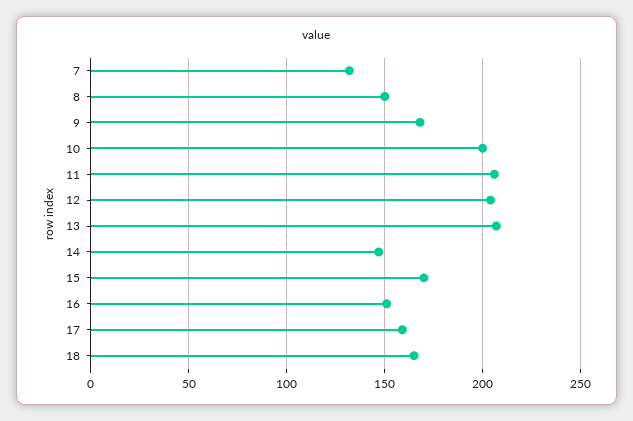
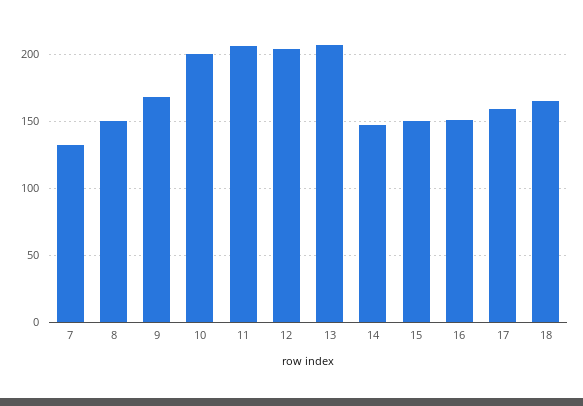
  {
    "7": 130,
    "8": 150,
    "9": 170,
    "10": 200,
    "11": 205,
    "12": 205,
    "13": 205,
    "14": 145,
-   "15": 170,
+   "15": 150,
    "16": 150,
    "17": 160,
    "18": 165
  }

